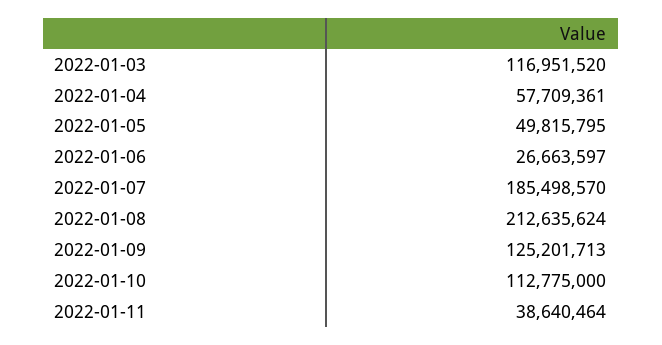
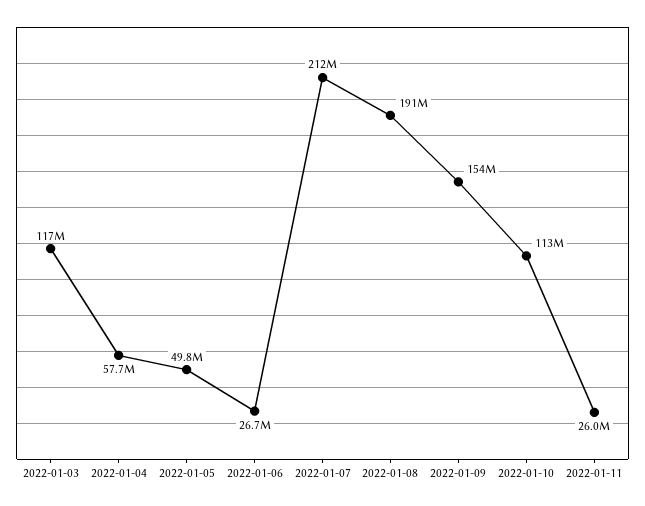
  {
    "2022-01-03": 116951520,
    "2022-01-04": 57709361,
    "2022-01-05": 49815795,
    "2022-01-06": 26663597,
-   "2022-01-07": 185498570,
+   "2022-01-07": 212000000,
-   "2022-01-08": 212635624,
+   "2022-01-08": 191000000,
-   "2022-01-09": 125201713,
+   "2022-01-09": 154000000,
    "2022-01-10": 112775000,
-   "2022-01-11": 38640464
+   "2022-01-11": 26000000
  }

